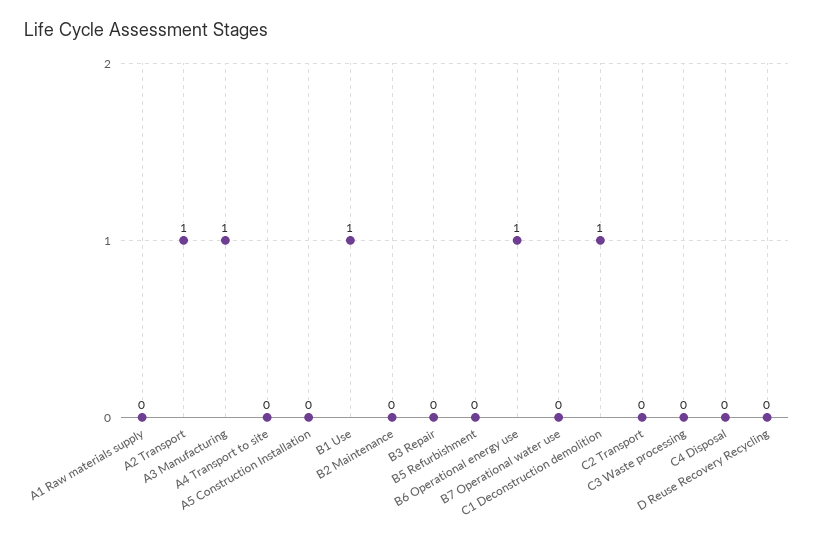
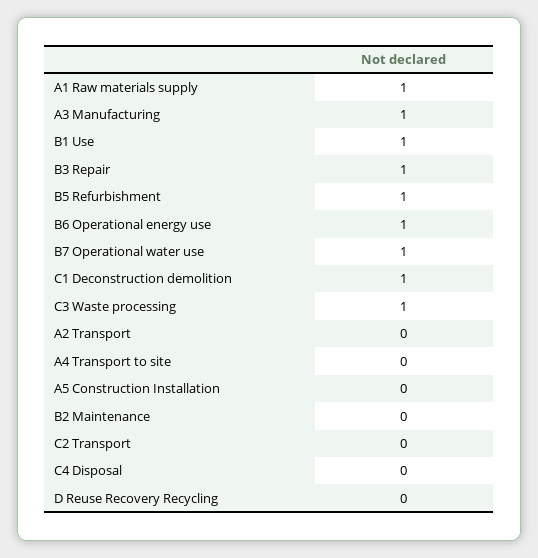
  {
-   "A1 Raw materials supply": 0,
+   "A1 Raw materials supply": 1,
-   "A2 Transport": 1,
+   "A2 Transport": 0,
    "A3 Manufacturing": 1,
    "A4 Transport to site": 0,
    "A5 Construction Installation": 0,
    "B1 Use": 1,
    "B2 Maintenance": 0,
-   "B3 Repair": 0,
+   "B3 Repair": 1,
-   "B5 Refurbishment": 0,
+   "B5 Refurbishment": 1,
    "B6 Operational energy use": 1,
-   "B7 Operational water use": 0,
+   "B7 Operational water use": 1,
    "C1 Deconstruction demolition": 1,
    "C2 Transport": 0,
-   "C3 Waste processing": 0,
+   "C3 Waste processing": 1,
    "C4 Disposal": 0,
    "D Reuse Recovery Recycling": 0
  }

